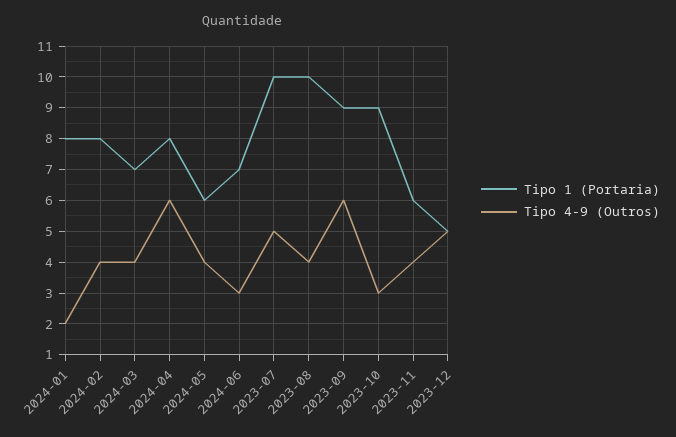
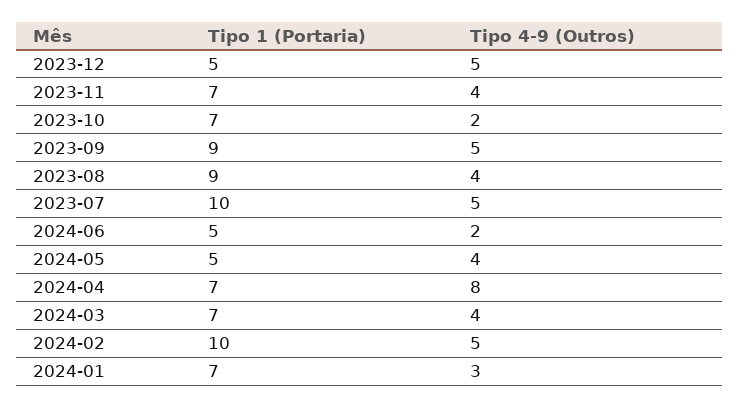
  {
    "Tipo 1 (Portaria)": {
-     "2024-01": 8,
+     "2024-01": 7,
-     "2024-02": 8,
+     "2024-02": 10,
      "2024-03": 7,
-     "2024-04": 8,
+     "2024-04": 7,
-     "2024-05": 6,
+     "2024-05": 5,
-     "2024-06": 7,
+     "2024-06": 5,
      "2023-07": 10,
-     "2023-08": 10,
+     "2023-08": 9,
      "2023-09": 9,
-     "2023-10": 9,
+     "2023-10": 7,
-     "2023-11": 6,
+     "2023-11": 7,
      "2023-12": 5
    },
    "Tipo 4-9 (Outros)": {
-     "2024-01": 2,
+     "2024-01": 3,
-     "2024-02": 4,
+     "2024-02": 5,
      "2024-03": 4,
-     "2024-04": 6,
+     "2024-04": 8,
      "2024-05": 4,
-     "2024-06": 3,
+     "2024-06": 2,
      "2023-07": 5,
      "2023-08": 4,
-     "2023-09": 6,
+     "2023-09": 5,
-     "2023-10": 3,
+     "2023-10": 2,
      "2023-11": 4,
      "2023-12": 5
    }
  }

